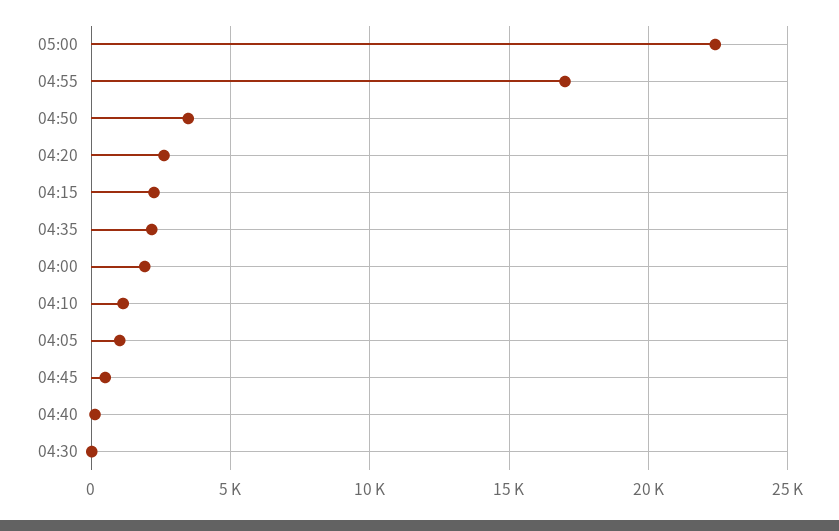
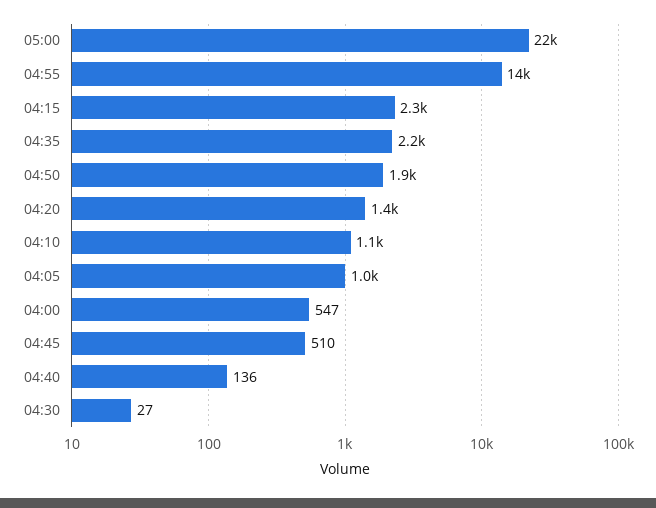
  {
    "05:00": 22000,
-   "04:55": 17000,
+   "04:55": 14000,
-   "04:50": 3500,
+   "04:50": 1900,
-   "04:20": 2500,
+   "04:20": 1400,
    "04:15": 2300,
    "04:35": 2200,
-   "04:00": 2000,
+   "04:00": 547,
    "04:10": 1100,
    "04:05": 1000,
    "04:45": 510,
    "04:40": 136,
    "04:30": 27
  }

